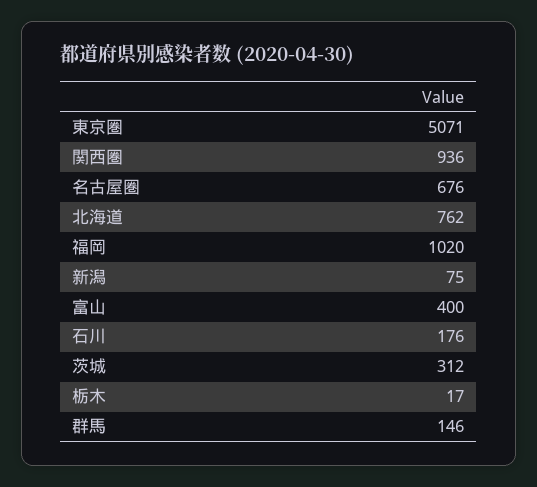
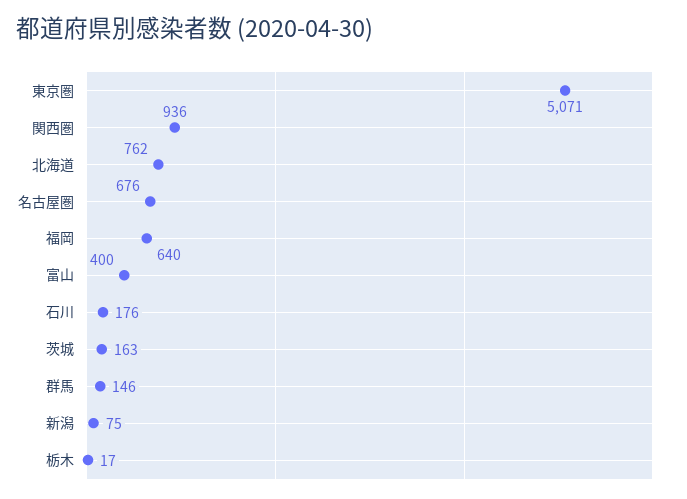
  {
    "東京圏": 5071,
    "関西圏": 936,
    "名古屋圏": 676,
    "北海道": 762,
-   "福岡": 1020,
+   "福岡": 640,
    "新潟": 75,
    "富山": 400,
    "石川": 176,
-   "茨城": 312,
+   "茨城": 163,
    "栃木": 17,
    "群馬": 146
  }

